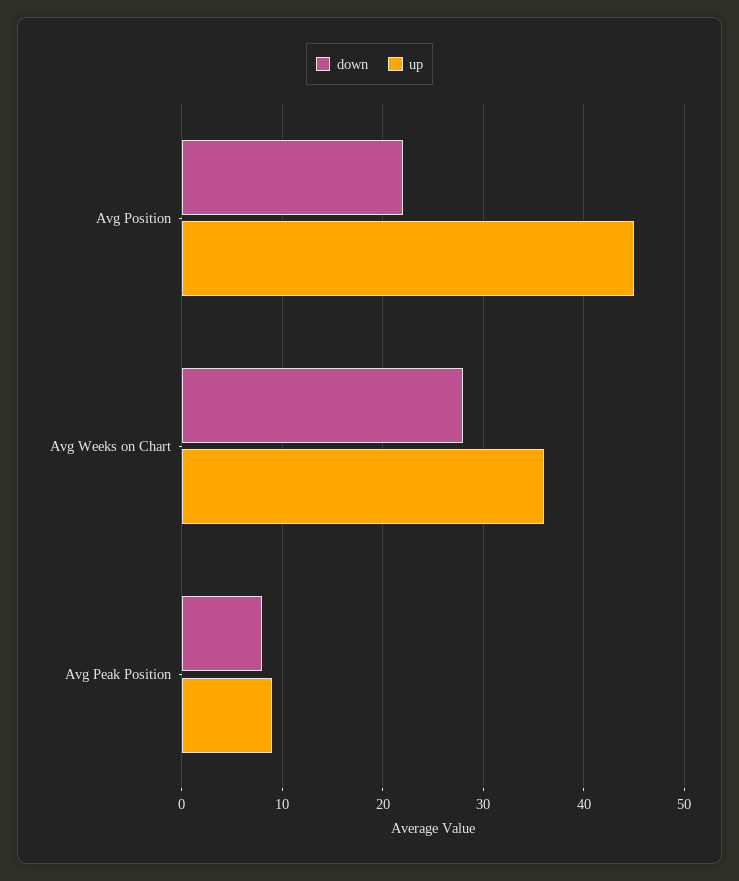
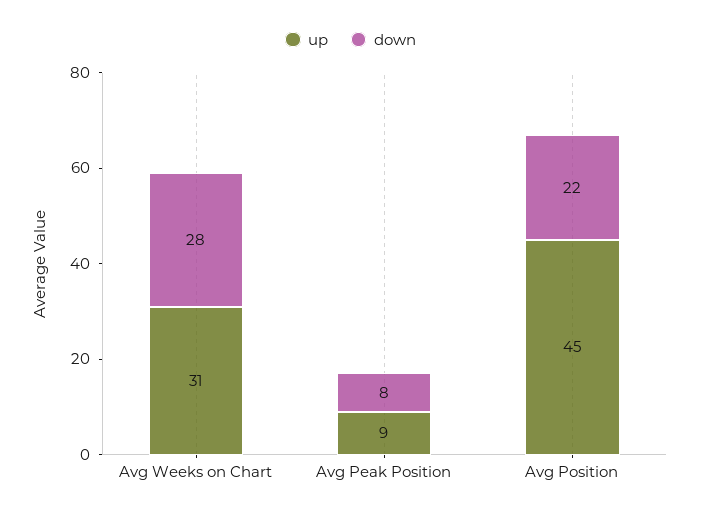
  {
    "down": {
      "Avg Position": 22,
      "Avg Weeks on Chart": 28,
      "Avg Peak Position": 8
    },
    "up": {
      "Avg Position": 45,
-     "Avg Weeks on Chart": 36,
+     "Avg Weeks on Chart": 31,
      "Avg Peak Position": 9
    }
  }

